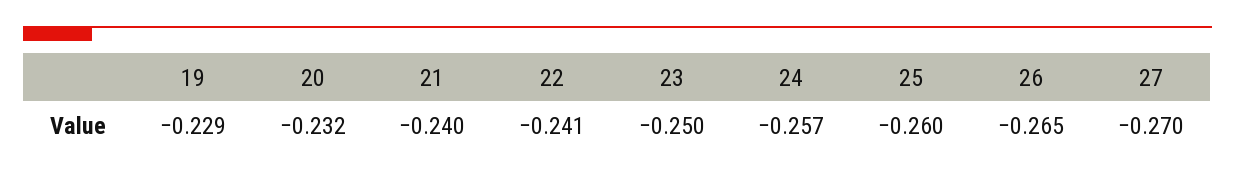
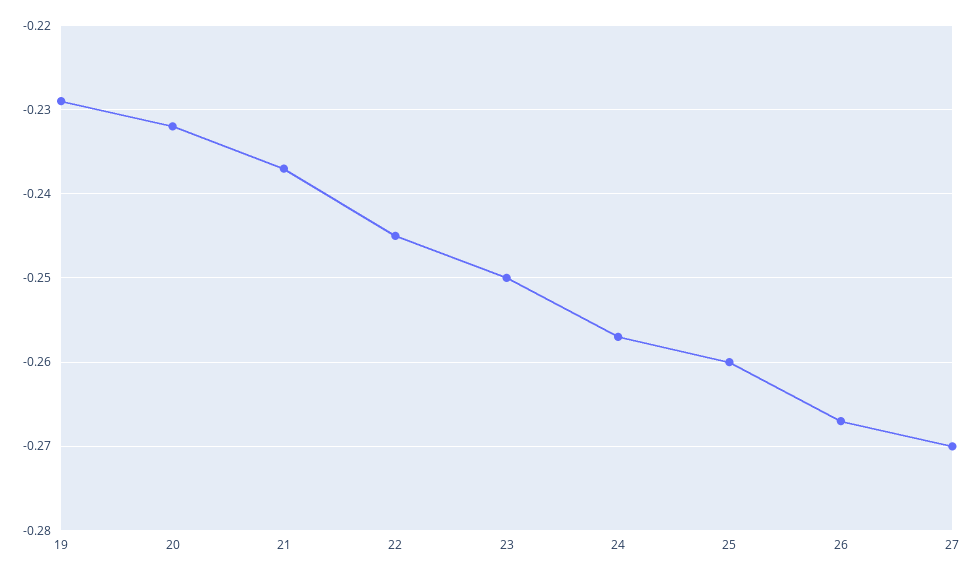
  {
    "19": -0.229,
    "20": -0.232,
-   "21": -0.24,
+   "21": -0.237,
-   "22": -0.241,
+   "22": -0.245,
    "23": -0.25,
    "24": -0.257,
    "25": -0.26,
-   "26": -0.265,
+   "26": -0.267,
    "27": -0.27
  }

